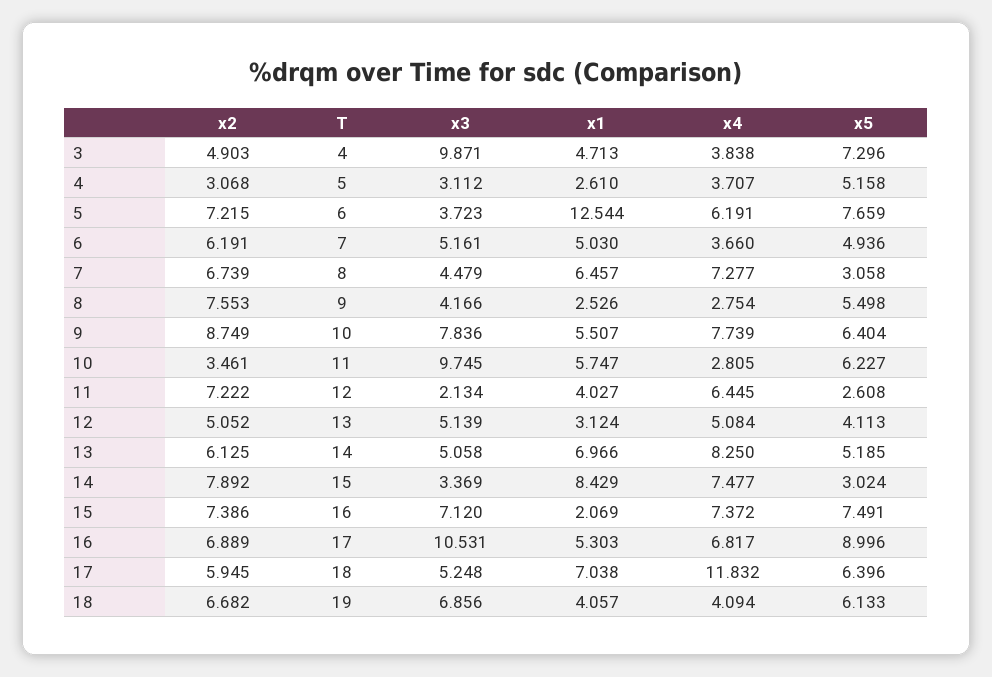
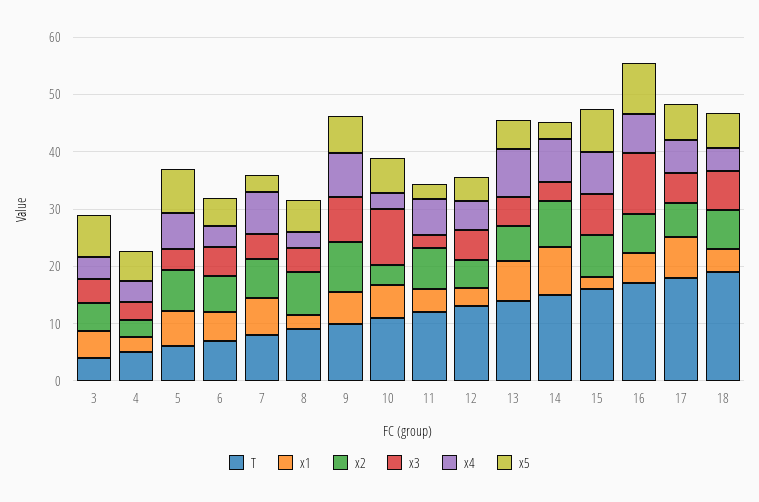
  {
    "x2": {
      "3": 4.903,
      "4": 3.068,
      "5": 7.215,
      "6": 6.191,
      "7": 6.739,
      "8": 7.553,
      "9": 8.749,
      "10": 3.461,
      "11": 7.222,
      "12": 5.052,
      "13": 6.125,
      "14": 7.892,
      "15": 7.386,
      "16": 6.889,
      "17": 5.945,
      "18": 6.682
    },
    "T": {
      "3": 4,
      "4": 5,
      "5": 6,
      "6": 7,
      "7": 8,
      "8": 9,
      "9": 10,
      "10": 11,
      "11": 12,
      "12": 13,
      "13": 14,
      "14": 15,
      "15": 16,
      "16": 17,
      "17": 18,
      "18": 19
    },
    "x3": {
-     "3": 9.871,
+     "3": 4,
      "4": 3.112,
      "5": 3.723,
      "6": 5.161,
      "7": 4.479,
      "8": 4.166,
      "9": 7.836,
      "10": 9.745,
      "11": 2.134,
      "12": 5.139,
      "13": 5.058,
      "14": 3.369,
      "15": 7.12,
      "16": 10.531,
      "17": 5.248,
      "18": 6.856
    },
    "x1": {
      "3": 4.713,
      "4": 2.61,
-     "5": 12.544,
+     "5": 6,
      "6": 5.03,
      "7": 6.457,
      "8": 2.526,
      "9": 5.507,
      "10": 5.747,
      "11": 4.027,
      "12": 3.124,
      "13": 6.966,
      "14": 8.429,
      "15": 2.069,
      "16": 5.303,
      "17": 7.038,
      "18": 4.057
    },
    "x4": {
      "3": 3.838,
      "4": 3.707,
      "5": 6.191,
      "6": 3.66,
      "7": 7.277,
      "8": 2.754,
      "9": 7.739,
      "10": 2.805,
      "11": 6.445,
      "12": 5.084,
      "13": 8.25,
      "14": 7.477,
      "15": 7.372,
      "16": 6.817,
-     "17": 11.832,
+     "17": 6,
      "18": 4.094
    },
    "x5": {
      "3": 7.296,
      "4": 5.158,
      "5": 7.659,
      "6": 4.936,
      "7": 3.058,
      "8": 5.498,
      "9": 6.404,
      "10": 6.227,
      "11": 2.608,
      "12": 4.113,
      "13": 5.185,
      "14": 3.024,
      "15": 7.491,
      "16": 8.996,
      "17": 6.396,
      "18": 6.133
    }
  }

